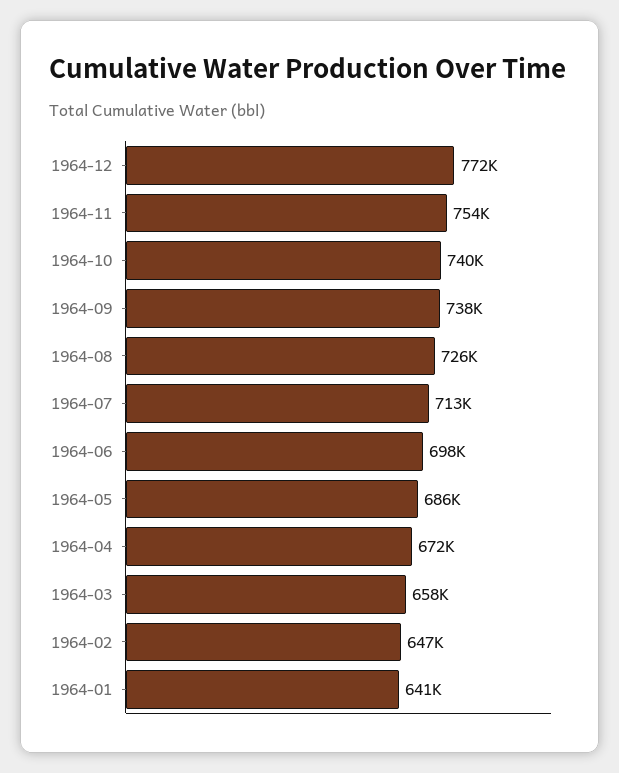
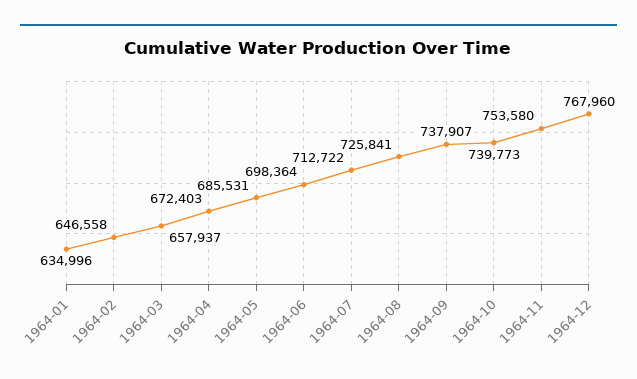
  {
-   "1964-12": 772000,
+   "1964-12": 767960,
    "1964-11": 753580,
    "1964-10": 739773,
    "1964-09": 737907,
    "1964-08": 725841,
    "1964-07": 712722,
    "1964-06": 698364,
    "1964-05": 685531,
    "1964-04": 672403,
    "1964-03": 657937,
    "1964-02": 646558,
-   "1964-01": 641000
+   "1964-01": 634996
  }

